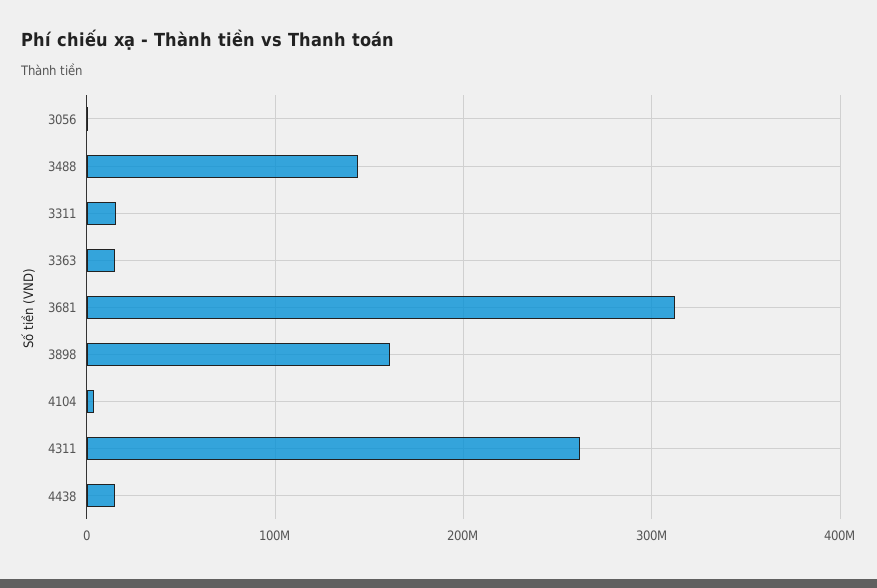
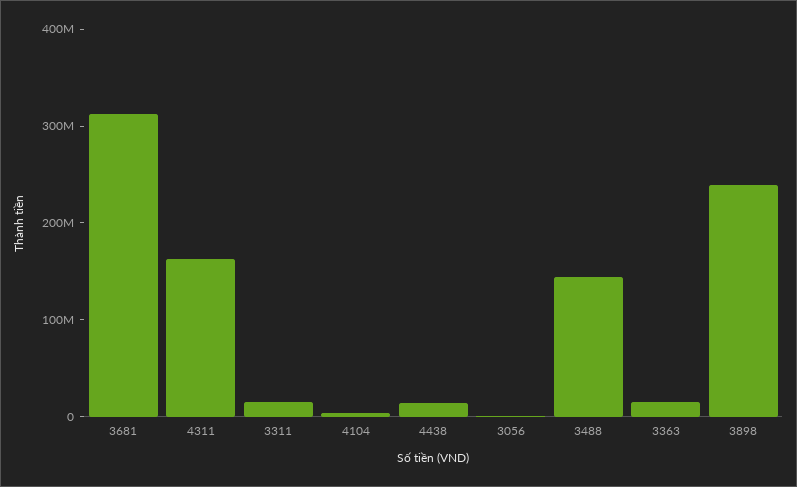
  {
    "3056": 0,
    "3488": 140000000,
    "3311": 20000000,
    "3363": 10000000,
    "3681": 310000000,
-   "3898": 160000000,
+   "3898": 240000000,
    "4104": 0,
-   "4311": 260000000,
+   "4311": 160000000,
    "4438": 10000000
  }

